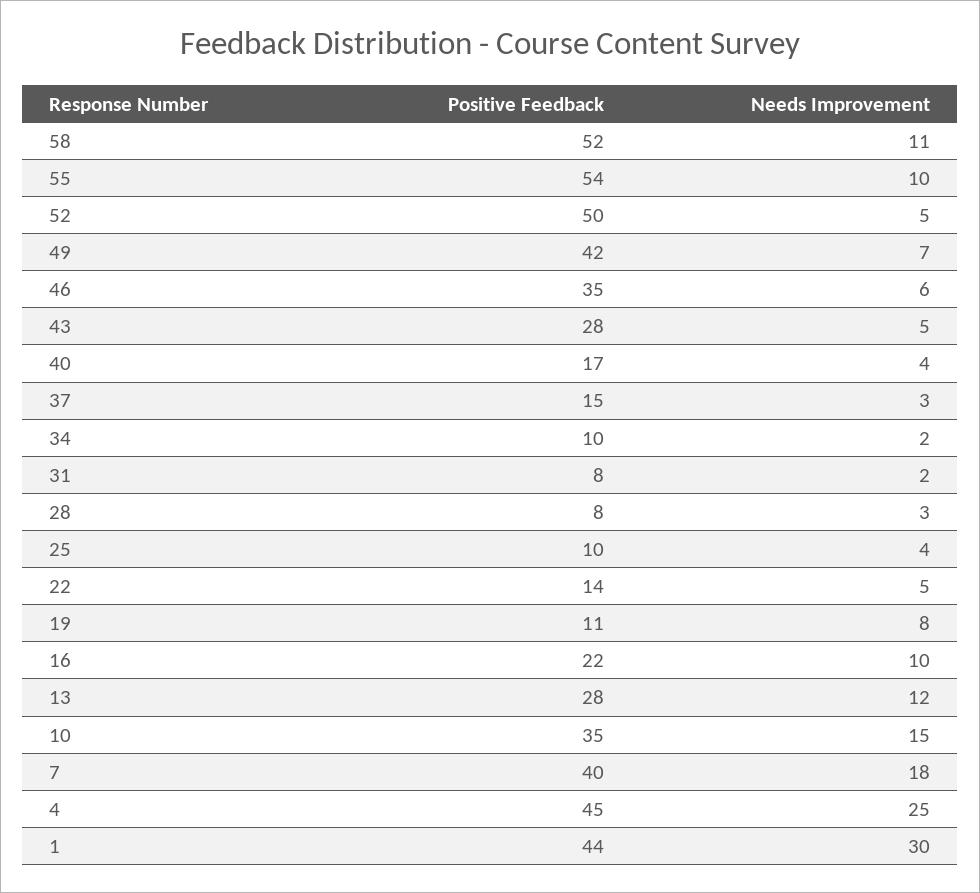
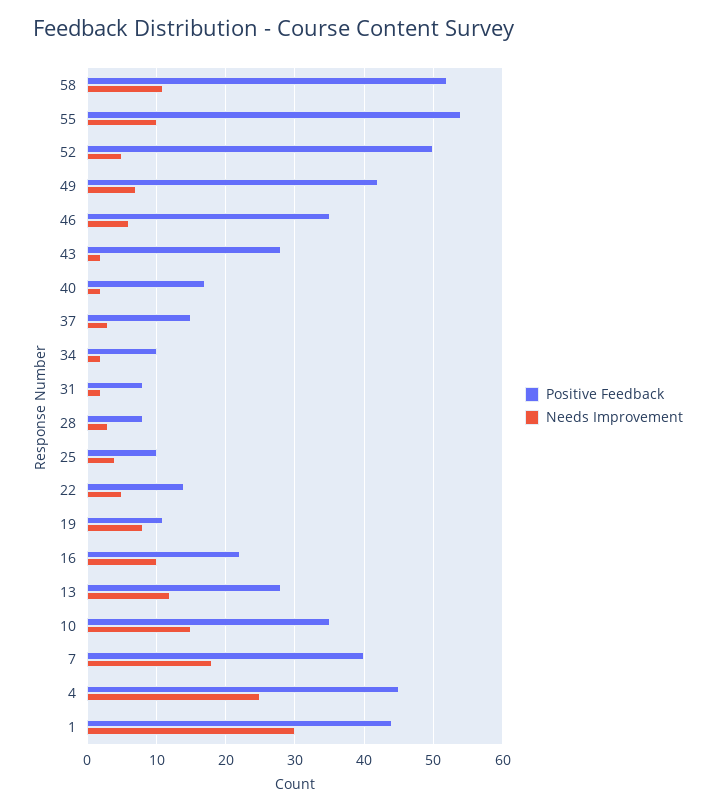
  {
    "Positive Feedback": {
      "58": 52,
      "55": 54,
      "52": 50,
      "49": 42,
      "46": 35,
      "43": 28,
      "40": 17,
      "37": 15,
      "34": 10,
      "31": 8,
      "28": 8,
      "25": 10,
      "22": 14,
      "19": 11,
      "16": 22,
      "13": 28,
      "10": 35,
      "7": 40,
      "4": 45,
      "1": 44
    },
    "Needs Improvement": {
      "58": 11,
      "55": 10,
      "52": 5,
      "49": 7,
      "46": 6,
-     "43": 5,
+     "43": 2,
-     "40": 4,
+     "40": 2,
      "37": 3,
      "34": 2,
      "31": 2,
      "28": 3,
      "25": 4,
      "22": 5,
      "19": 8,
      "16": 10,
      "13": 12,
      "10": 15,
      "7": 18,
      "4": 25,
      "1": 30
    }
  }

